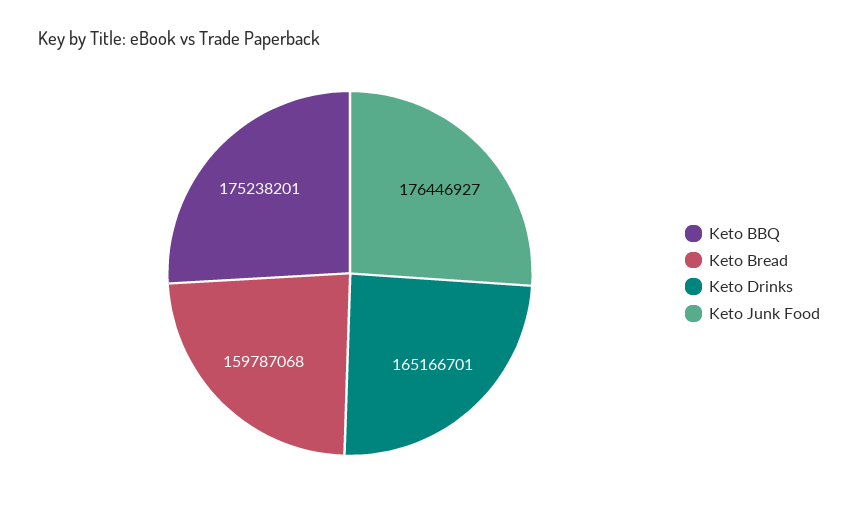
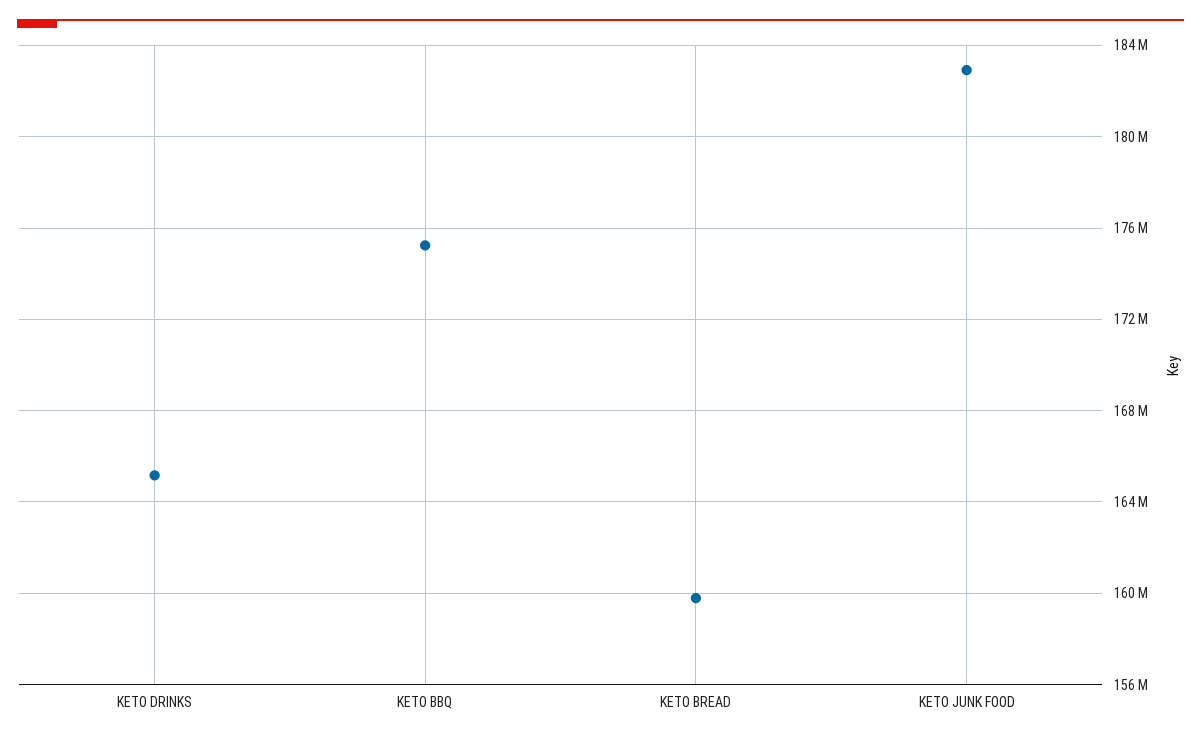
  {
    "Keto BBQ": 175238201,
    "Keto Bread": 159787068,
    "Keto Drinks": 165166701,
-   "Keto Junk Food": 176446927
+   "Keto Junk Food": 183000000
  }

